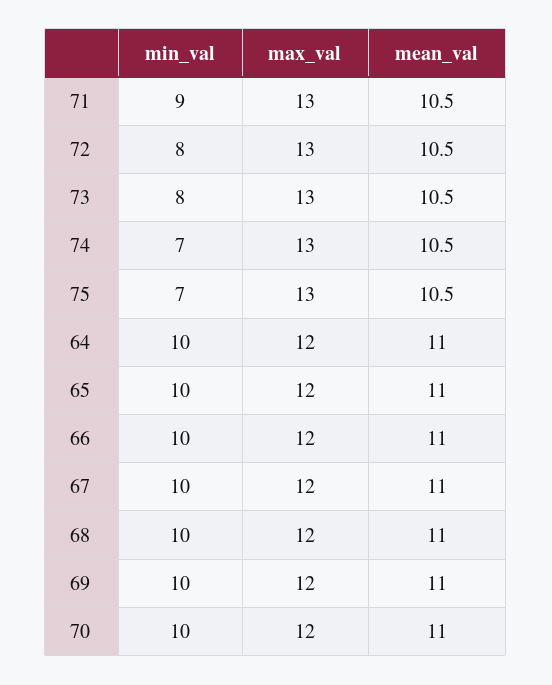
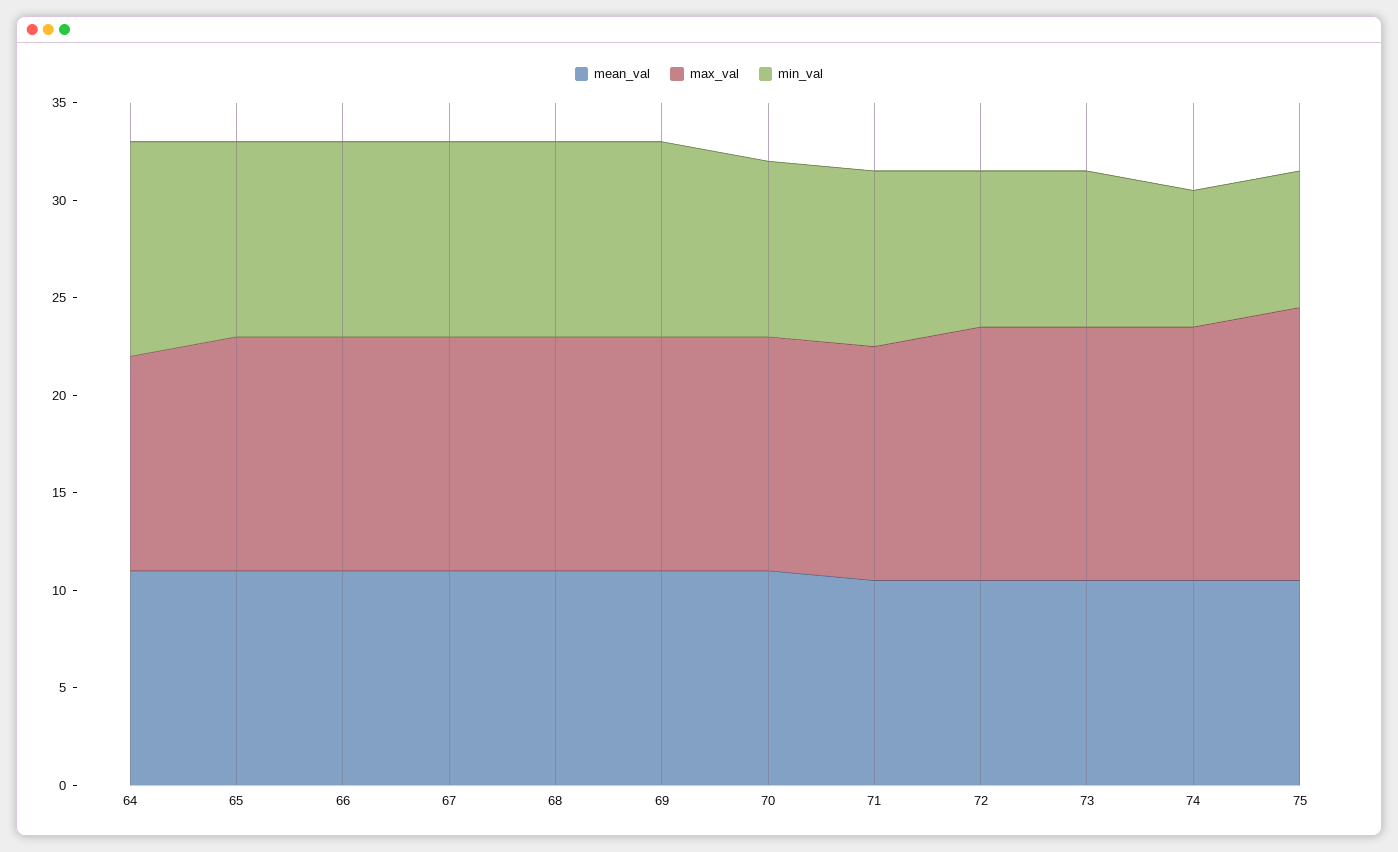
  {
    "min_val": {
      "71": 9,
      "72": 8,
      "73": 8,
      "74": 7,
      "75": 7,
-     "64": 10,
+     "64": 11,
      "65": 10,
      "66": 10,
      "67": 10,
      "68": 10,
      "69": 10,
-     "70": 10
+     "70": 9
    },
    "max_val": {
-     "71": 13,
+     "71": 12,
      "72": 13,
      "73": 13,
      "74": 13,
-     "75": 13,
+     "75": 14,
-     "64": 12,
+     "64": 11,
      "65": 12,
      "66": 12,
      "67": 12,
      "68": 12,
      "69": 12,
      "70": 12
    },
    "mean_val": {
      "71": 10.5,
      "72": 10.5,
      "73": 10.5,
      "74": 10.5,
      "75": 10.5,
      "64": 11,
      "65": 11,
      "66": 11,
      "67": 11,
      "68": 11,
      "69": 11,
      "70": 11
    }
  }

